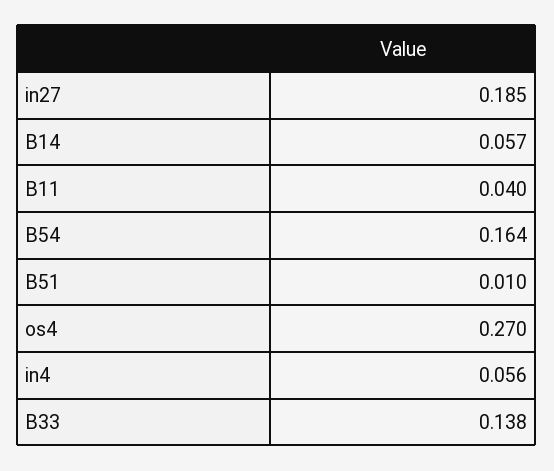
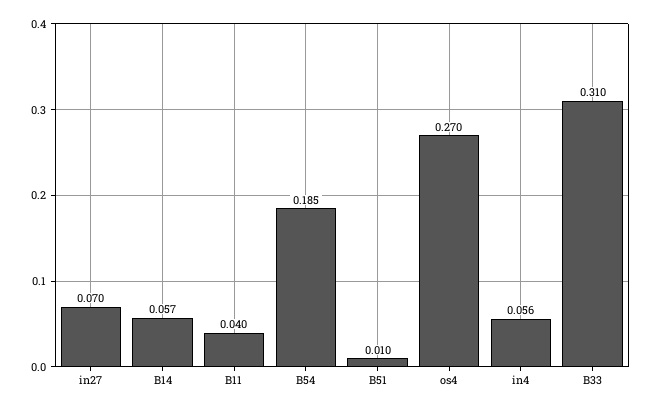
  {
-   "in27": 0.185,
+   "in27": 0.07,
    "B14": 0.057,
    "B11": 0.04,
-   "B54": 0.164,
+   "B54": 0.185,
    "B51": 0.01,
    "os4": 0.27,
    "in4": 0.056,
-   "B33": 0.138
+   "B33": 0.31
  }

